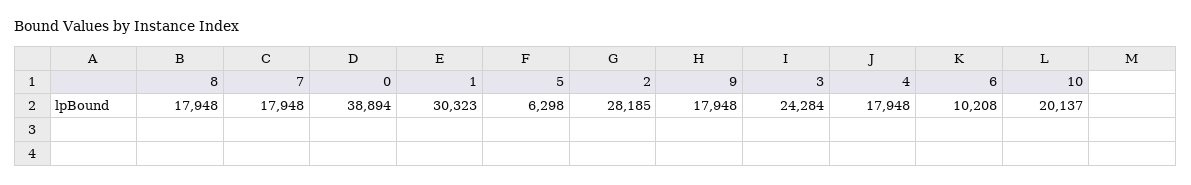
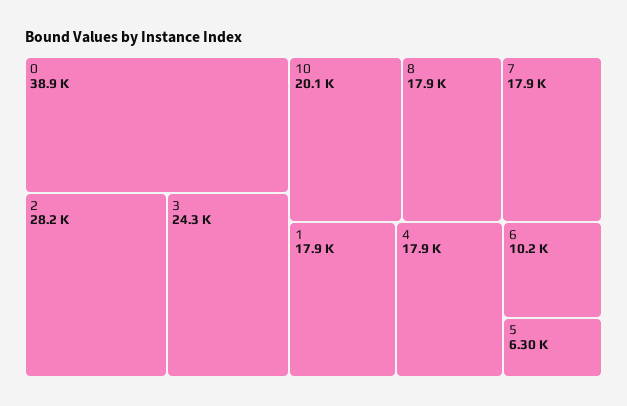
  {
    "8": 17948,
    "7": 17948,
    "0": 38894,
-   "1": 30323,
+   "1": 17900,
    "5": 6298,
    "2": 28185,
-   "9": 17948,
    "3": 24284,
    "4": 17948,
    "6": 10208,
    "10": 20137
  }

